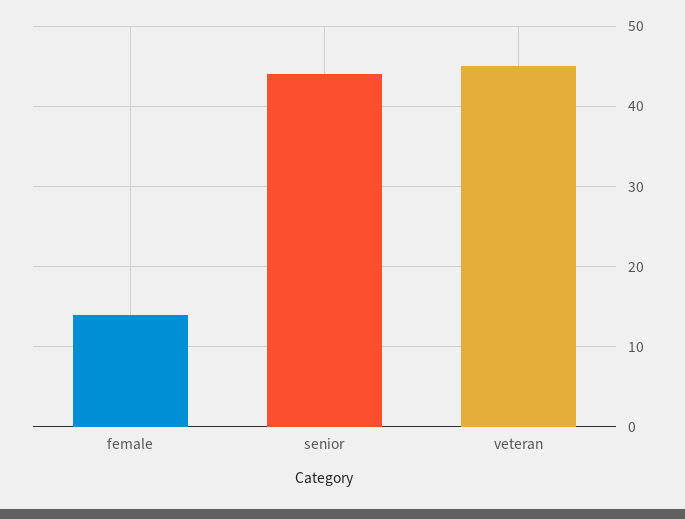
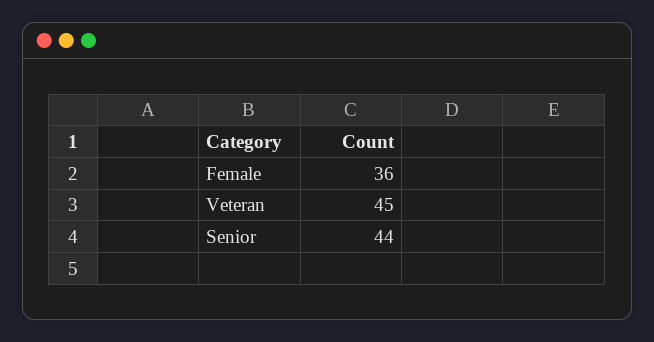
  {
-   "female": 14,
+   "female": 36,
    "senior": 44,
    "veteran": 45
  }

